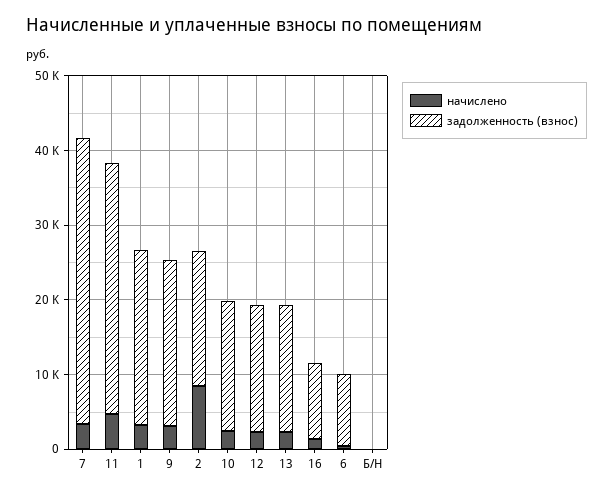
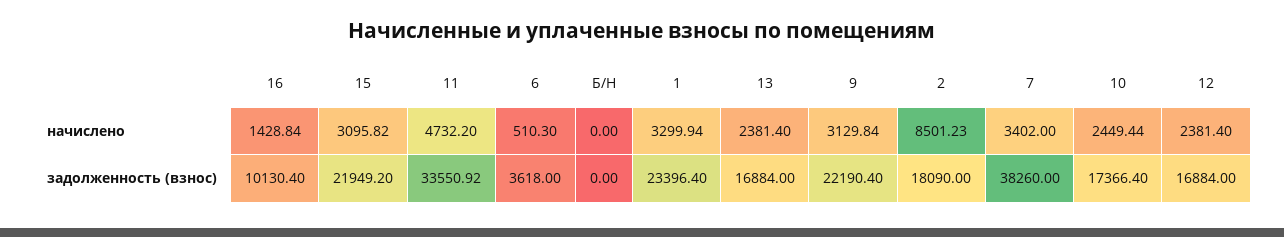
  {
    "начислено": {
      "7": 3402,
      "11": 4732.2,
      "1": 3299.94,
      "9": 3129.84,
      "2": 8501.23,
      "10": 2449.44,
      "12": 2381.4,
      "13": 2381.4,
      "16": 1428.84,
      "6": 510.3,
-     "Б/Н": 0
+     "Б/Н": 0,
+     "15": 3095.82
    },
    "задолженность (взнос)": {
      "7": 38260,
      "11": 33550.92,
      "1": 23396.4,
      "9": 22190.4,
      "2": 18090,
      "10": 17366.4,
      "12": 16884,
      "13": 16884,
      "16": 10130.4,
-     "6": 10000,
+     "6": 3618,
-     "Б/Н": 0
+     "Б/Н": 0,
+     "15": 21949.2
    }
  }

